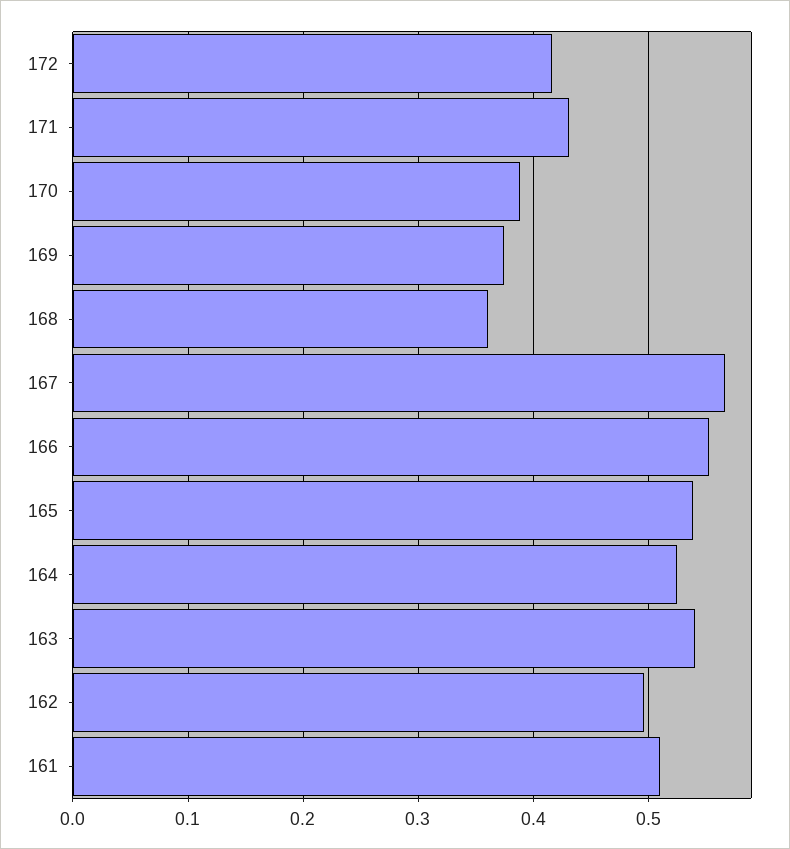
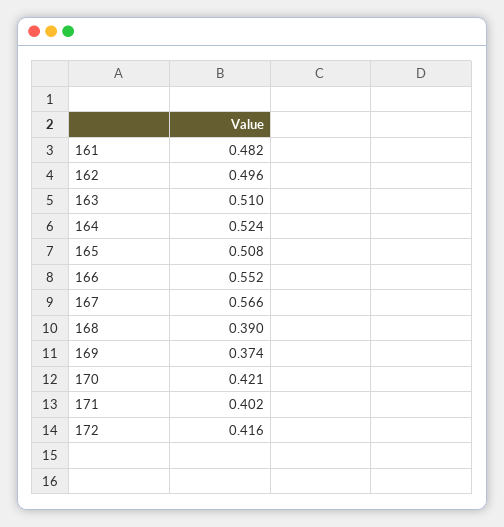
  {
    "172": 0.416,
-   "171": 0.43,
+   "171": 0.402,
-   "170": 0.39,
+   "170": 0.421,
    "169": 0.374,
-   "168": 0.36,
+   "168": 0.39,
    "167": 0.566,
    "166": 0.552,
-   "165": 0.54,
+   "165": 0.508,
    "164": 0.524,
-   "163": 0.54,
+   "163": 0.51,
    "162": 0.496,
-   "161": 0.51
+   "161": 0.482
  }

